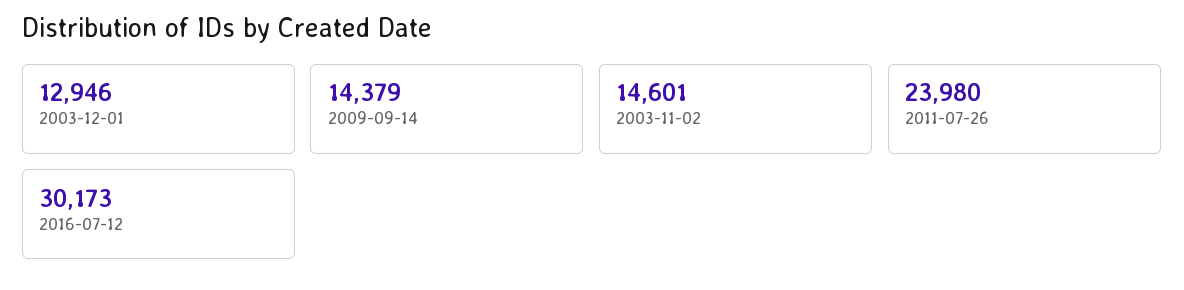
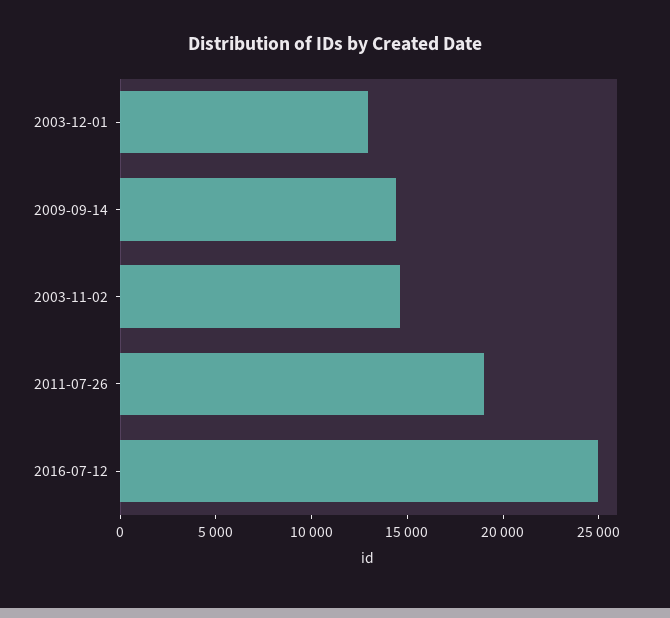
  {
    "2003-12-01": 12946,
    "2009-09-14": 14379,
    "2003-11-02": 14601,
-   "2011-07-26": 23980,
+   "2011-07-26": 19000,
-   "2016-07-12": 30173
+   "2016-07-12": 25000
  }

